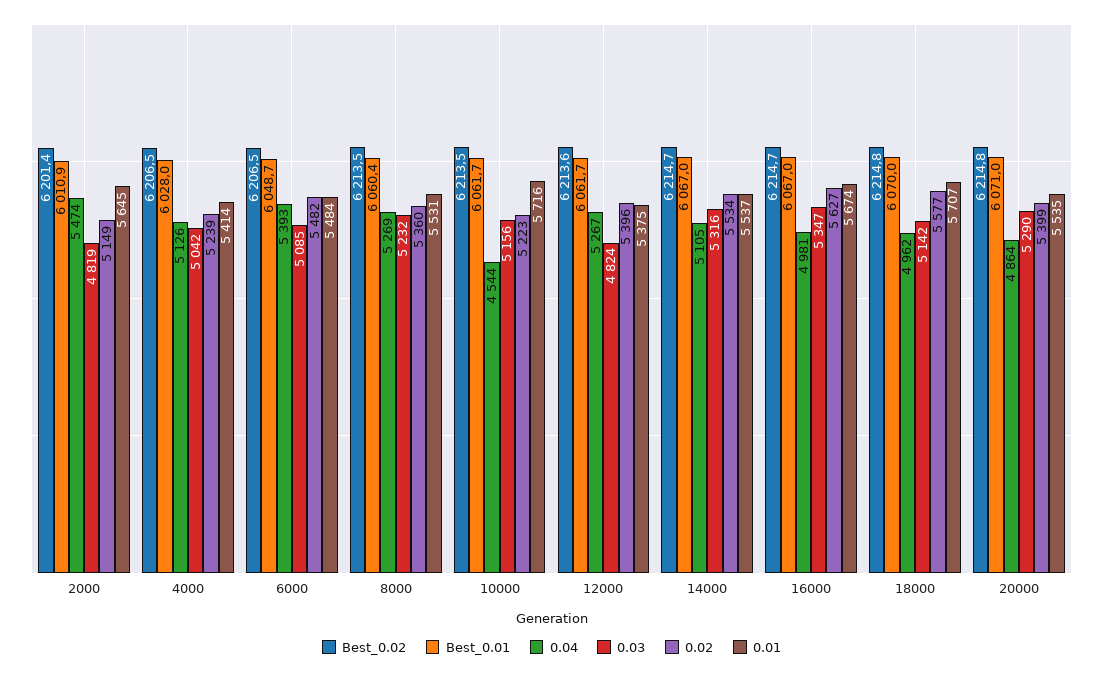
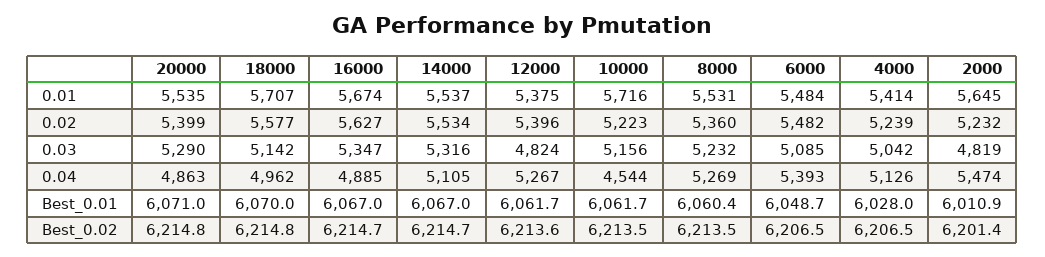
  {
    "Best_0.02": {
      "2000": 6201.4,
      "4000": 6206.5,
      "6000": 6206.5,
      "8000": 6213.5,
      "10000": 6213.5,
      "12000": 6213.6,
      "14000": 6214.7,
      "16000": 6214.7,
      "18000": 6214.8,
      "20000": 6214.8
    },
    "Best_0.01": {
      "2000": 6010.9,
      "4000": 6028,
      "6000": 6048.7,
      "8000": 6060.4,
      "10000": 6061.7,
      "12000": 6061.7,
      "14000": 6067,
      "16000": 6067,
      "18000": 6070,
      "20000": 6071
    },
    "0.04": {
      "2000": 5474,
      "4000": 5126,
      "6000": 5393,
      "8000": 5269,
      "10000": 4544,
      "12000": 5267,
      "14000": 5105,
-     "16000": 4981,
+     "16000": 4885,
      "18000": 4962,
-     "20000": 4864
+     "20000": 4863
    },
    "0.03": {
      "2000": 4819,
      "4000": 5042,
      "6000": 5085,
      "8000": 5232,
      "10000": 5156,
      "12000": 4824,
      "14000": 5316,
      "16000": 5347,
      "18000": 5142,
      "20000": 5290
    },
    "0.02": {
-     "2000": 5149,
+     "2000": 5232,
      "4000": 5239,
      "6000": 5482,
      "8000": 5360,
      "10000": 5223,
      "12000": 5396,
      "14000": 5534,
      "16000": 5627,
      "18000": 5577,
      "20000": 5399
    },
    "0.01": {
      "2000": 5645,
      "4000": 5414,
      "6000": 5484,
      "8000": 5531,
      "10000": 5716,
      "12000": 5375,
      "14000": 5537,
      "16000": 5674,
      "18000": 5707,
      "20000": 5535
    }
  }

